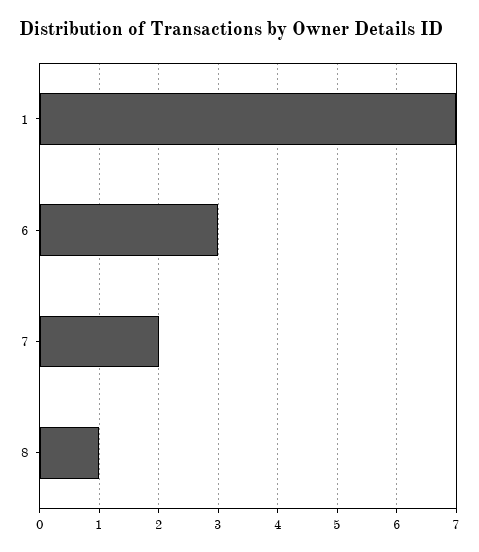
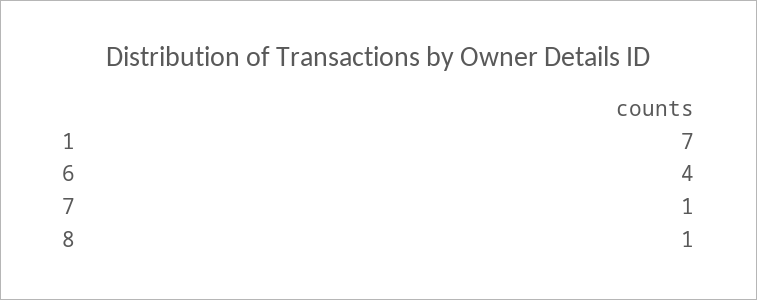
  {
    "1": 7,
-   "6": 3,
+   "6": 4,
-   "7": 2,
+   "7": 1,
    "8": 1
  }

